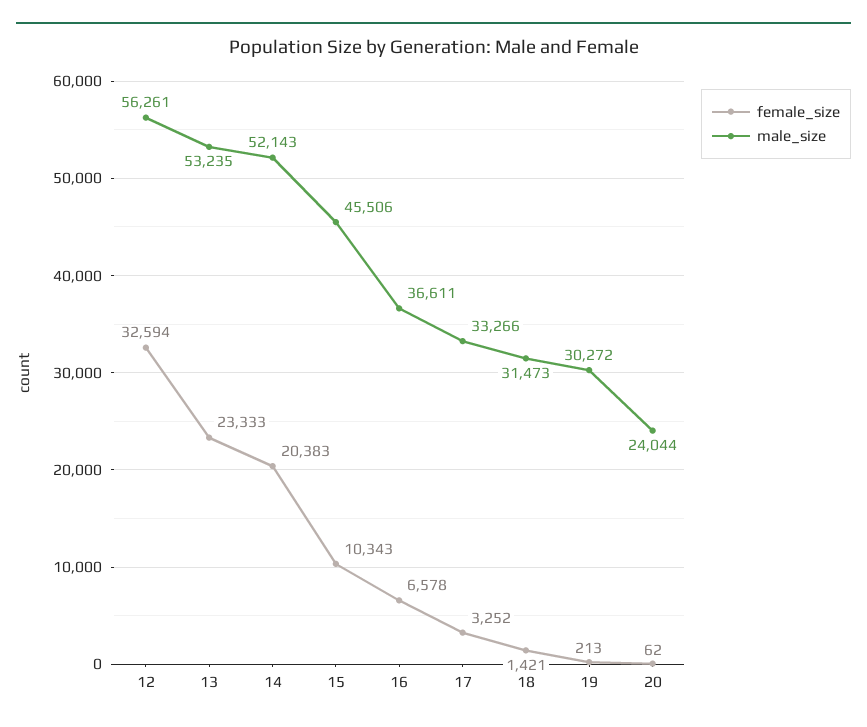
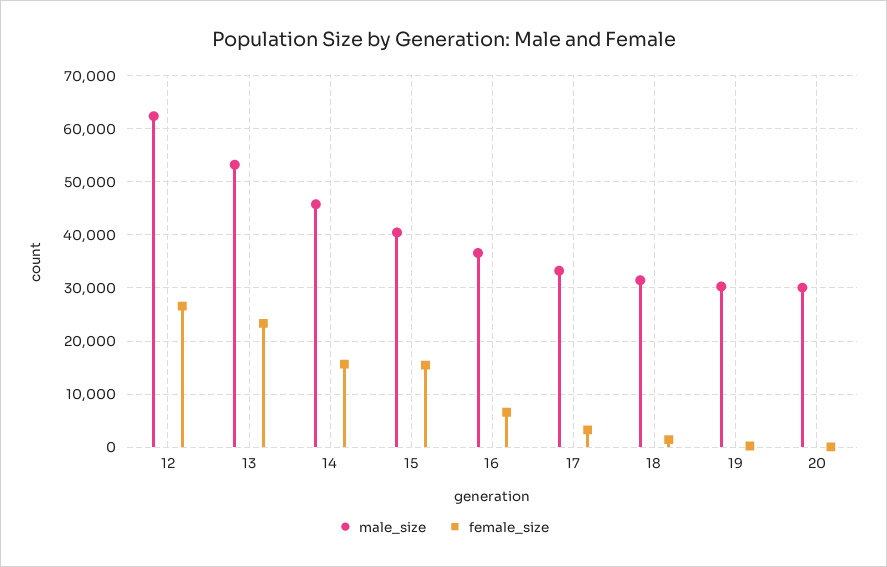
  {
    "female_size": {
-     "12": 32594,
+     "12": 26000,
      "13": 23333,
-     "14": 20383,
+     "14": 16000,
-     "15": 10343,
+     "15": 16000,
      "16": 6578,
      "17": 3252,
      "18": 1421,
      "19": 213,
      "20": 62
    },
    "male_size": {
-     "12": 56261,
+     "12": 62000,
      "13": 53235,
-     "14": 52143,
+     "14": 46000,
-     "15": 45506,
+     "15": 40000,
      "16": 36611,
      "17": 33266,
      "18": 31473,
      "19": 30272,
-     "20": 24044
+     "20": 30000
    }
  }

